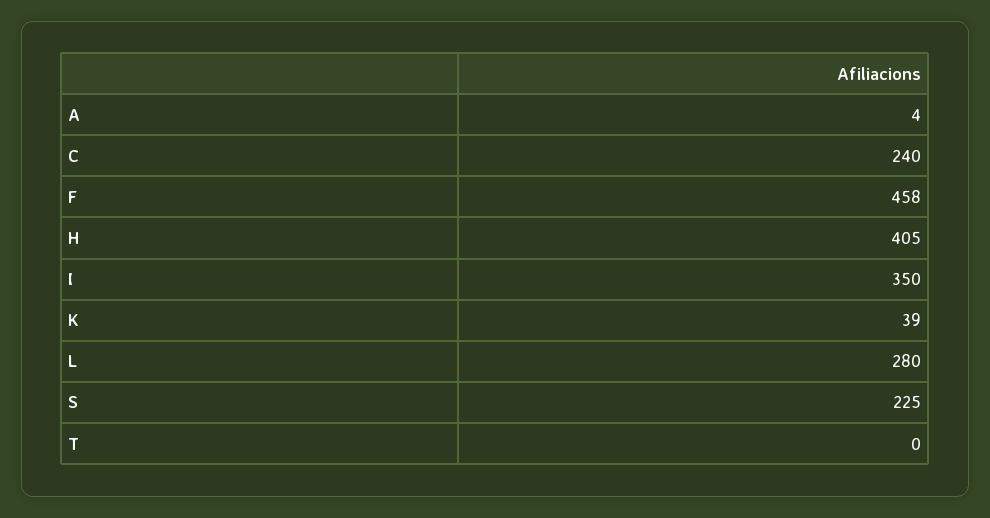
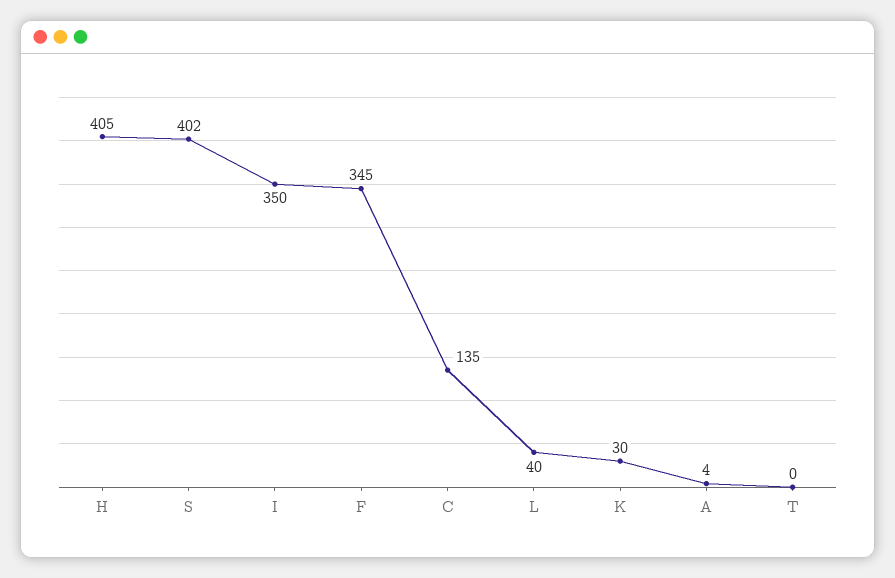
  {
    "A": 4,
-   "C": 240,
+   "C": 135,
-   "F": 458,
+   "F": 345,
    "H": 405,
    "I": 350,
-   "K": 39,
+   "K": 30,
-   "L": 280,
+   "L": 40,
-   "S": 225,
+   "S": 402,
    "T": 0
  }

